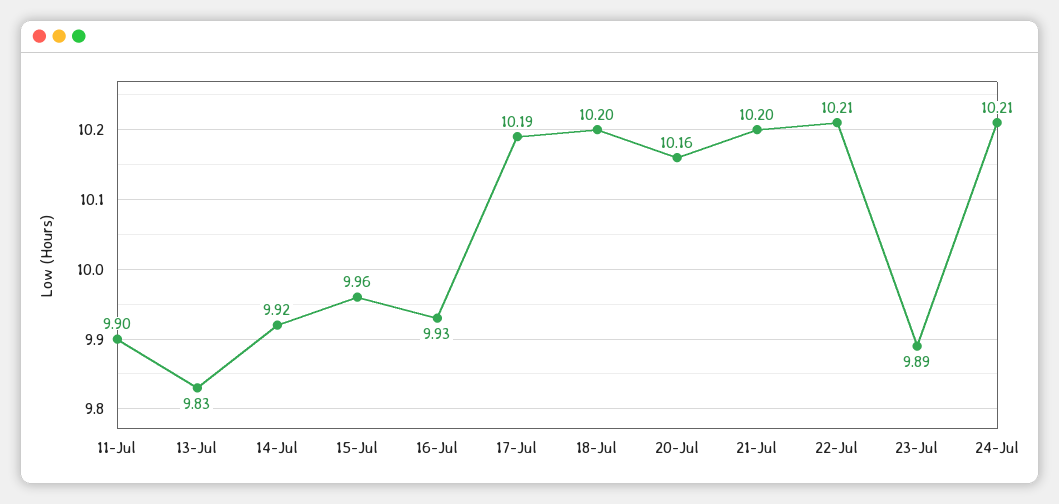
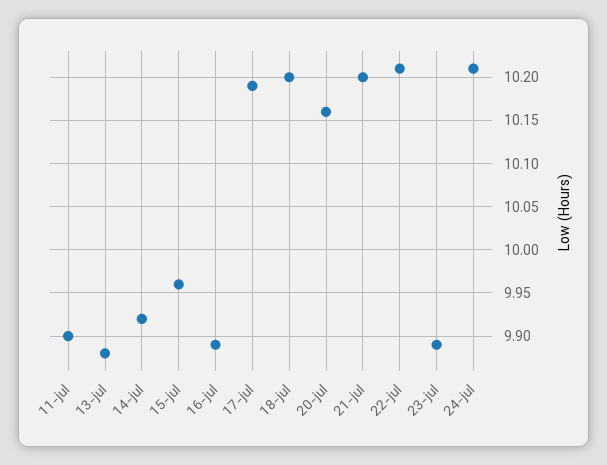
  {
    "11-Jul": 9.9,
-   "13-Jul": 9.83,
+   "13-Jul": 9.88,
    "14-Jul": 9.92,
    "15-Jul": 9.96,
-   "16-Jul": 9.93,
+   "16-Jul": 9.89,
    "17-Jul": 10.19,
    "18-Jul": 10.2,
    "20-Jul": 10.16,
    "21-Jul": 10.2,
    "22-Jul": 10.21,
    "23-Jul": 9.89,
    "24-Jul": 10.21
  }

